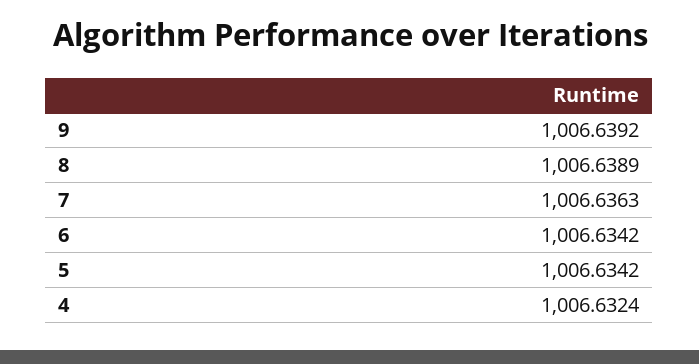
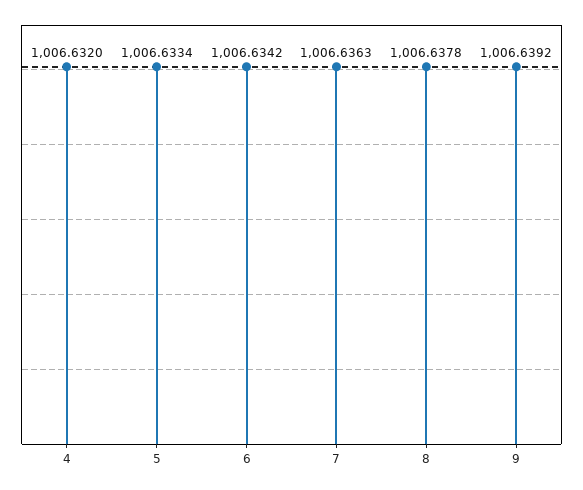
  {
    "9": 1006.6392,
-   "8": 1006.6389,
+   "8": 1006.6378,
    "7": 1006.6363,
    "6": 1006.6342,
-   "5": 1006.6342,
+   "5": 1006.6334,
-   "4": 1006.6324
+   "4": 1006.632
  }

